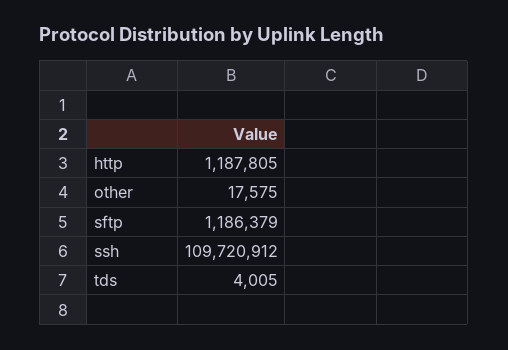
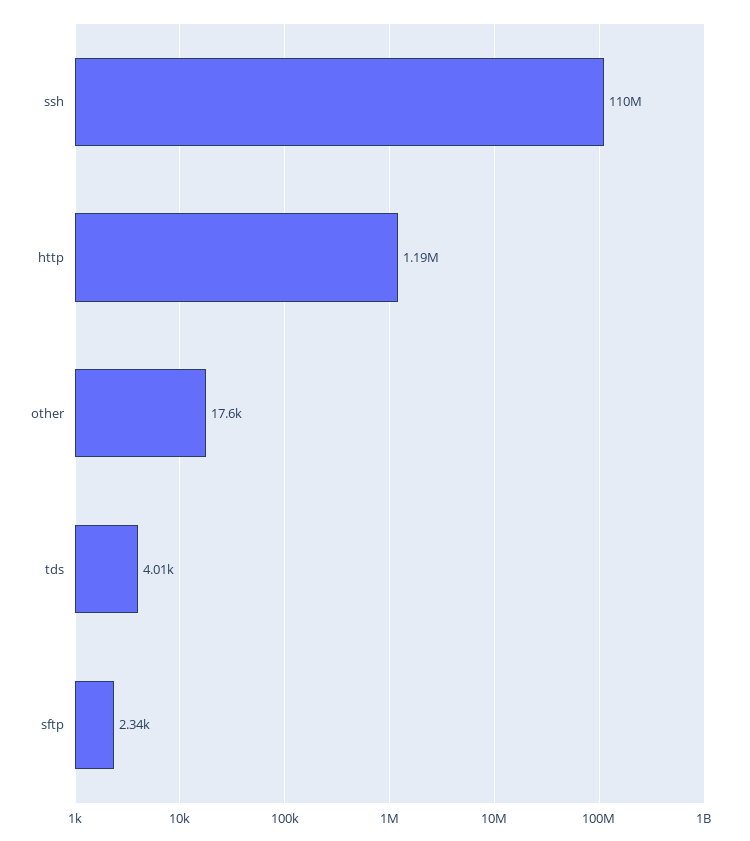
  {
    "http": 1187805,
    "other": 17575,
-   "sftp": 1186379,
+   "sftp": 2340,
    "ssh": 109720912,
    "tds": 4005
  }

